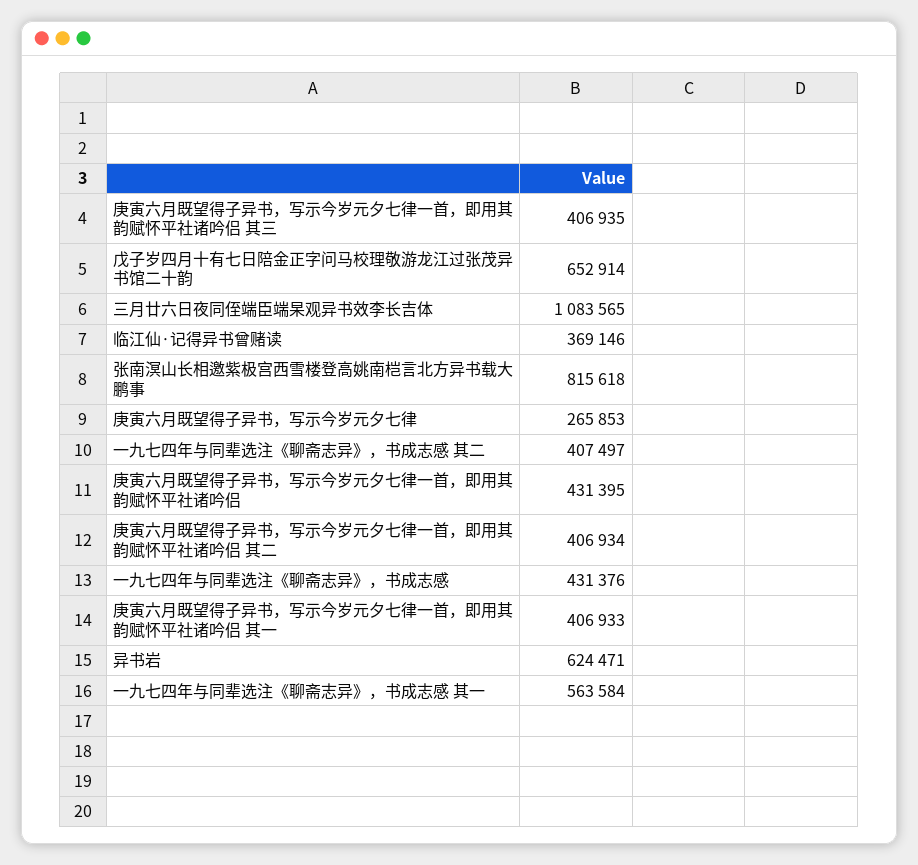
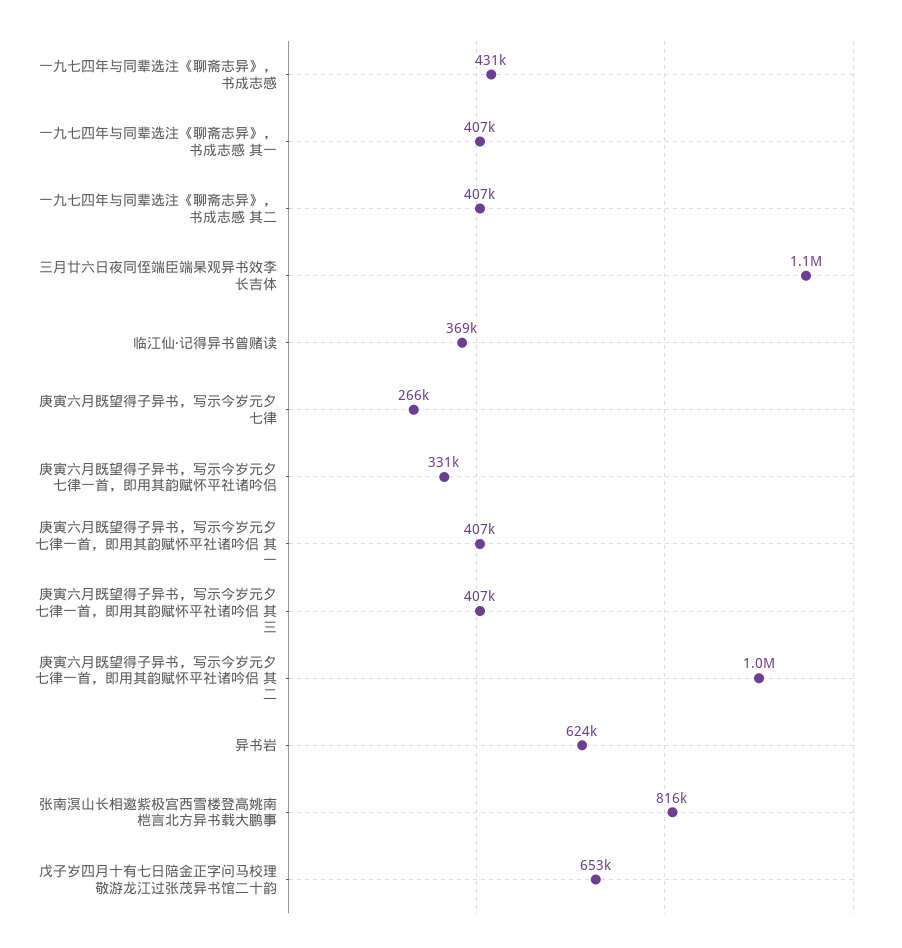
  {
    "庚寅六月既望得子异书，写示今岁元夕七律一首，即用其韵赋怀平社诸吟侣 其三": 406935,
    "戊子岁四月十有七日陪金正字问马校理敬游龙江过张茂异书馆二十韵": 652914,
    "三月廿六日夜同侄端臣端杲观异书效李长吉体": 1083565,
    "临江仙·记得异书曾赌读": 369146,
    "张南溟山长相邀紫极宫西雪楼登高姚南桤言北方异书载大鹏事": 815618,
    "庚寅六月既望得子异书，写示今岁元夕七律": 265853,
    "一九七四年与同辈选注《聊斋志异》，书成志感 其二": 407497,
-   "庚寅六月既望得子异书，写示今岁元夕七律一首，即用其韵赋怀平社诸吟侣": 431395,
+   "庚寅六月既望得子异书，写示今岁元夕七律一首，即用其韵赋怀平社诸吟侣": 331000,
-   "庚寅六月既望得子异书，写示今岁元夕七律一首，即用其韵赋怀平社诸吟侣 其二": 406934,
+   "庚寅六月既望得子异书，写示今岁元夕七律一首，即用其韵赋怀平社诸吟侣 其二": 1000000,
    "一九七四年与同辈选注《聊斋志异》，书成志感": 431376,
    "庚寅六月既望得子异书，写示今岁元夕七律一首，即用其韵赋怀平社诸吟侣 其一": 406933,
    "异书岩": 624471,
-   "一九七四年与同辈选注《聊斋志异》，书成志感 其一": 563584
+   "一九七四年与同辈选注《聊斋志异》，书成志感 其一": 407000
  }

